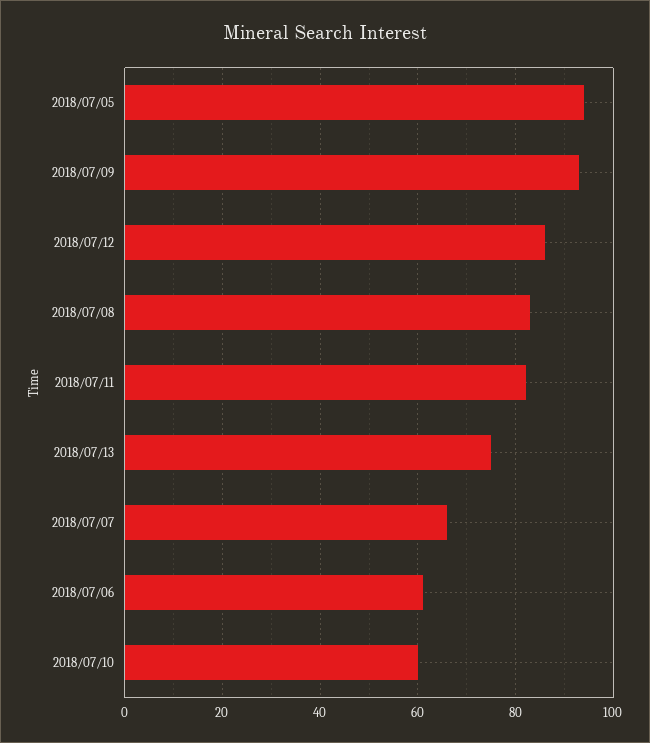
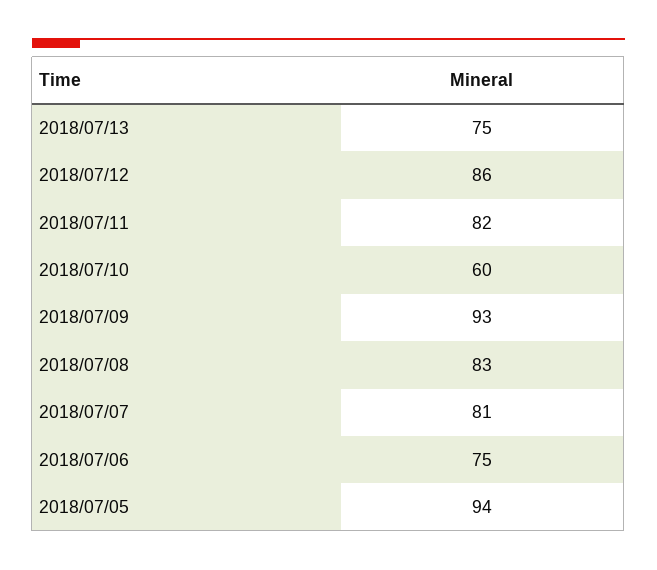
  {
    "2018/07/05": 94,
    "2018/07/09": 93,
    "2018/07/12": 86,
    "2018/07/08": 83,
    "2018/07/11": 82,
    "2018/07/13": 75,
-   "2018/07/07": 65,
+   "2018/07/07": 81,
-   "2018/07/06": 60,
+   "2018/07/06": 75,
    "2018/07/10": 60
  }

